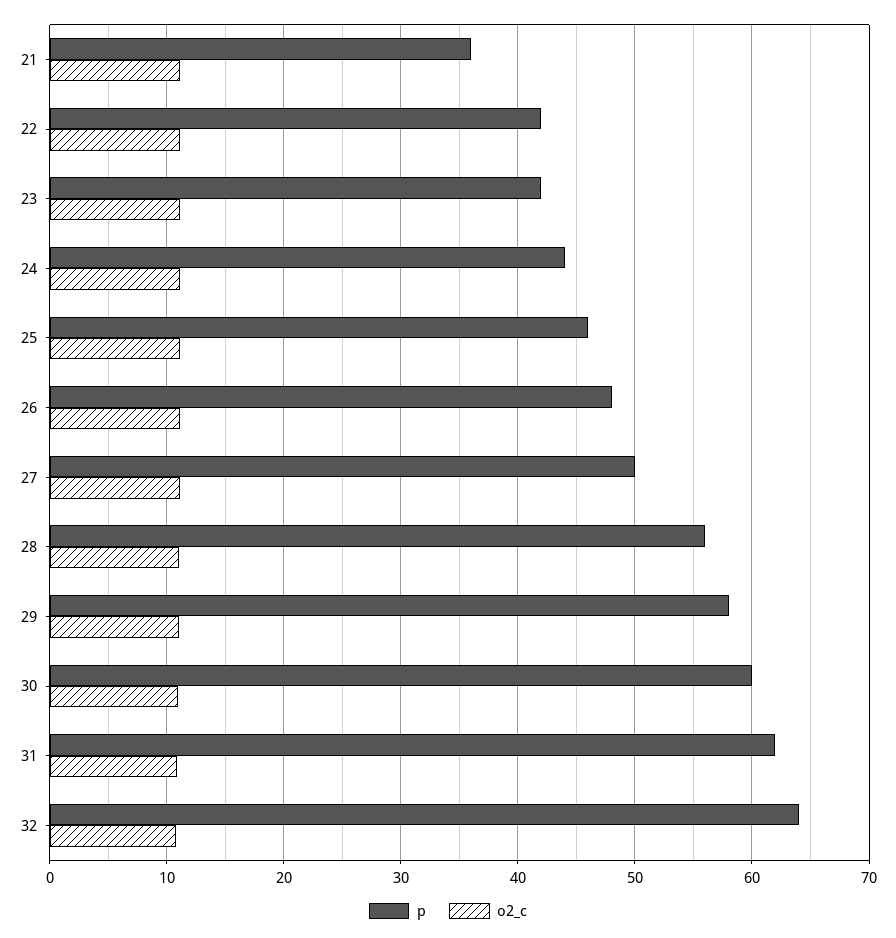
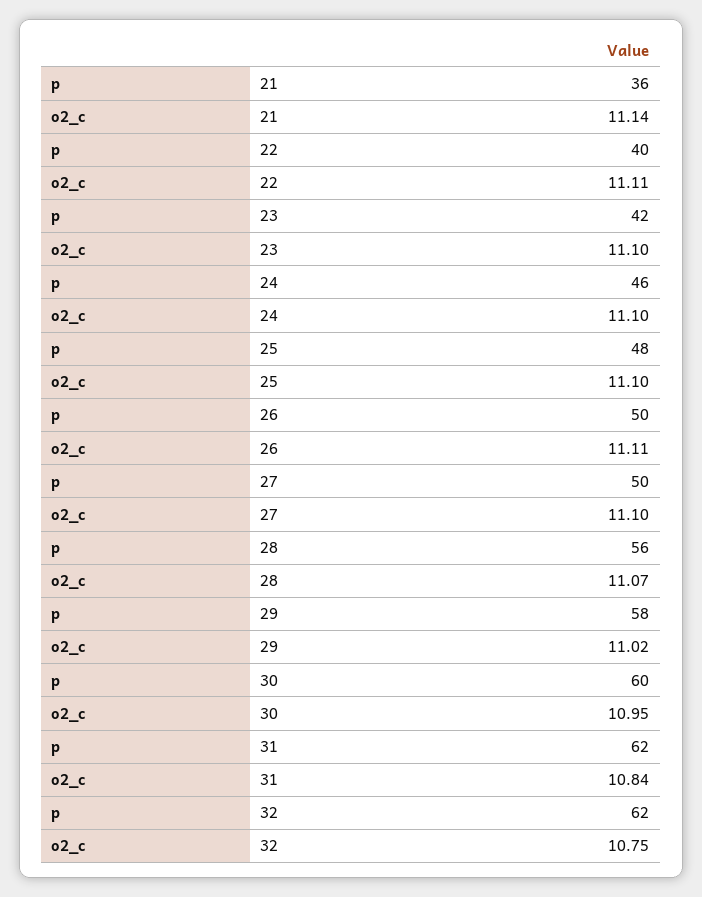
  {
    "p": {
      "21": 36,
-     "22": 42,
+     "22": 40,
      "23": 42,
-     "24": 44,
+     "24": 46,
-     "25": 46,
+     "25": 48,
-     "26": 48,
+     "26": 50,
      "27": 50,
      "28": 56,
      "29": 58,
      "30": 60,
      "31": 62,
-     "32": 64
+     "32": 62
    },
    "o2_c": {
      "21": 11.14,
      "22": 11.11,
      "23": 11.1,
      "24": 11.1,
      "25": 11.1,
      "26": 11.11,
      "27": 11.1,
      "28": 11.07,
      "29": 11.02,
      "30": 10.95,
      "31": 10.84,
      "32": 10.75
    }
  }

